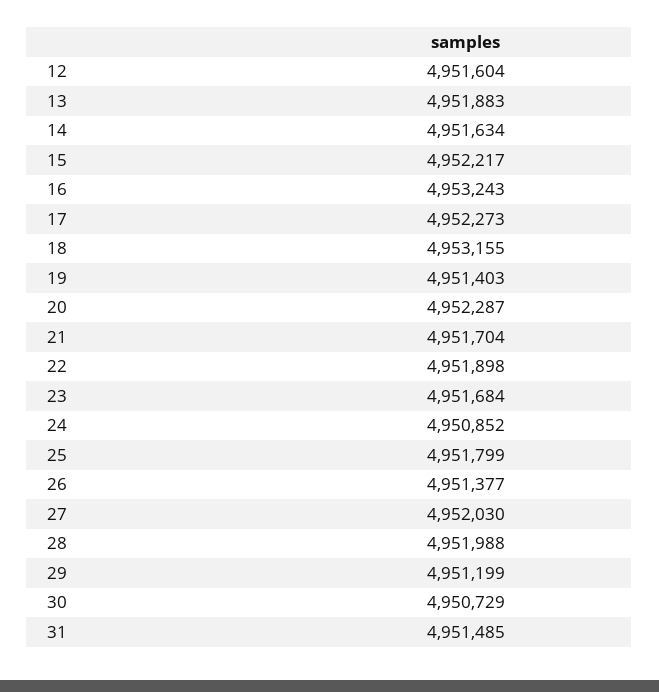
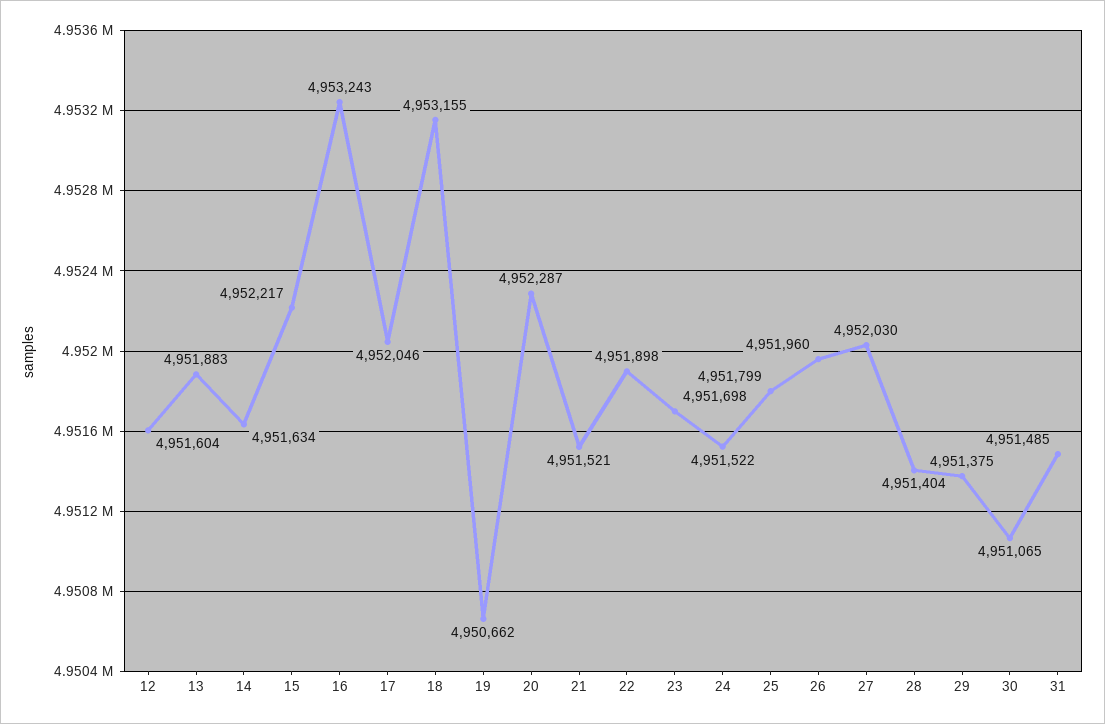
  {
    "12": 4951604,
    "13": 4951883,
    "14": 4951634,
    "15": 4952217,
    "16": 4953243,
-   "17": 4952273,
+   "17": 4952046,
    "18": 4953155,
-   "19": 4951403,
+   "19": 4950662,
    "20": 4952287,
-   "21": 4951704,
+   "21": 4951521,
    "22": 4951898,
-   "23": 4951684,
+   "23": 4951698,
-   "24": 4950852,
+   "24": 4951522,
    "25": 4951799,
-   "26": 4951377,
+   "26": 4951960,
    "27": 4952030,
-   "28": 4951988,
+   "28": 4951404,
-   "29": 4951199,
+   "29": 4951375,
-   "30": 4950729,
+   "30": 4951065,
    "31": 4951485
  }

